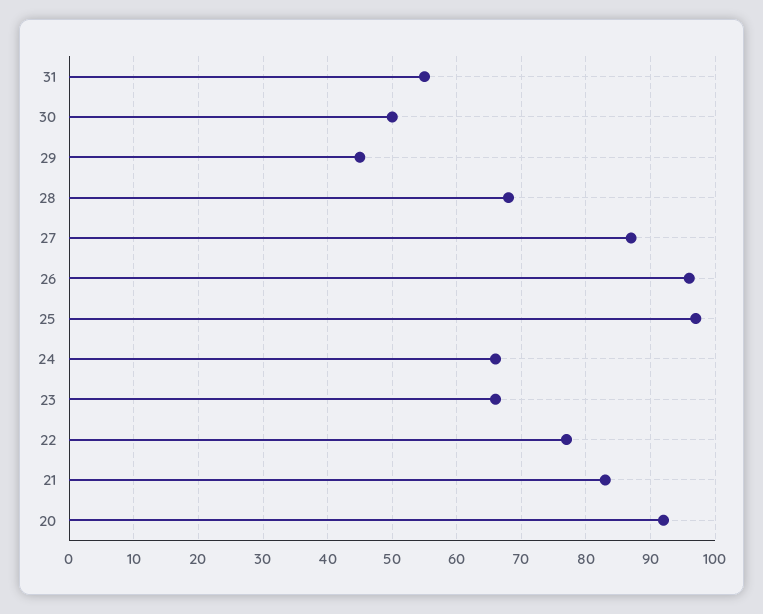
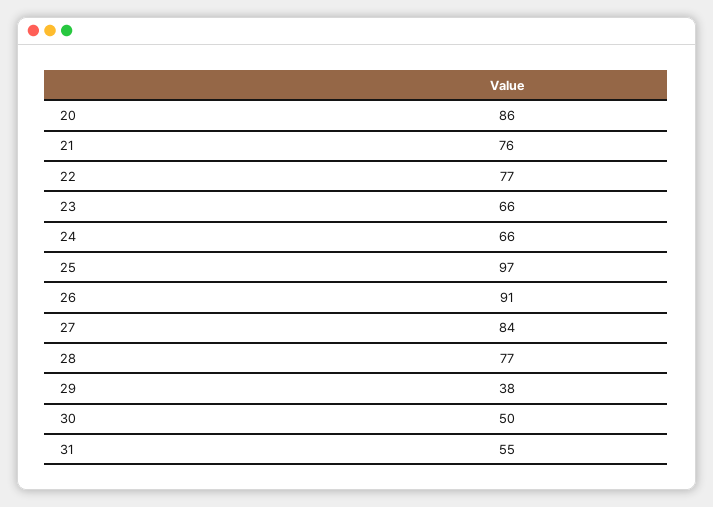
  {
    "31": 55,
    "30": 50,
-   "29": 45,
+   "29": 38,
-   "28": 68,
+   "28": 77,
-   "27": 87,
+   "27": 84,
-   "26": 96,
+   "26": 91,
    "25": 97,
    "24": 66,
    "23": 66,
    "22": 77,
-   "21": 83,
+   "21": 76,
-   "20": 92
+   "20": 86
  }

